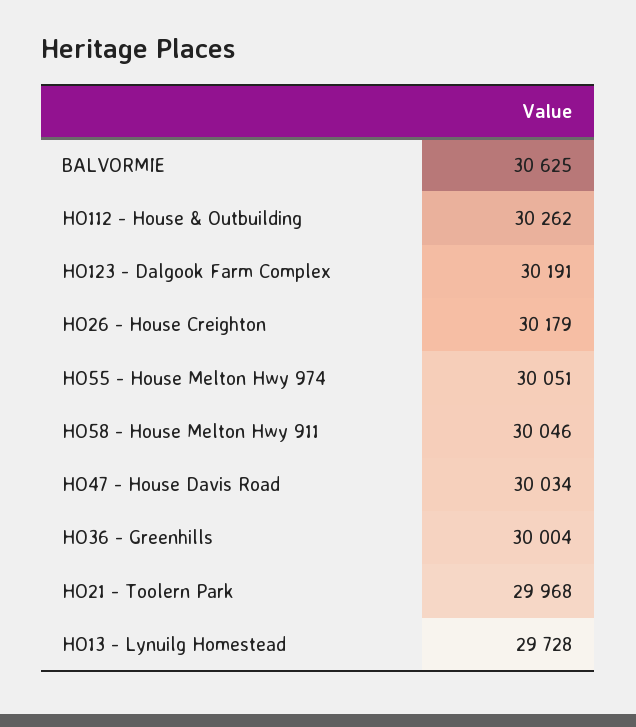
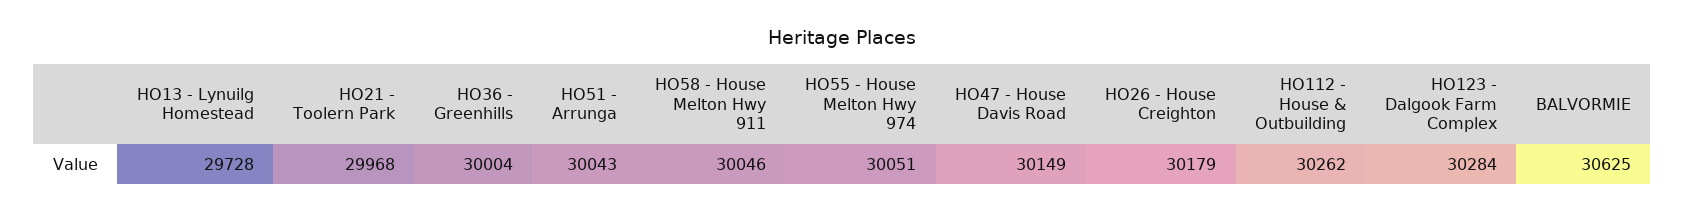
  {
    "BALVORMIE": 30625,
    "HO112 - House & Outbuilding": 30262,
-   "HO123 - Dalgook Farm Complex": 30191,
+   "HO123 - Dalgook Farm Complex": 30284,
    "HO26 - House Creighton": 30179,
    "HO55 - House Melton Hwy 974": 30051,
    "HO58 - House Melton Hwy 911": 30046,
-   "HO47 - House Davis Road": 30034,
+   "HO47 - House Davis Road": 30149,
    "HO36 - Greenhills": 30004,
    "HO21 - Toolern Park": 29968,
-   "HO13 - Lynuilg Homestead": 29728
+   "HO13 - Lynuilg Homestead": 29728,
+   "HO51 - Arrunga": 30043
  }

